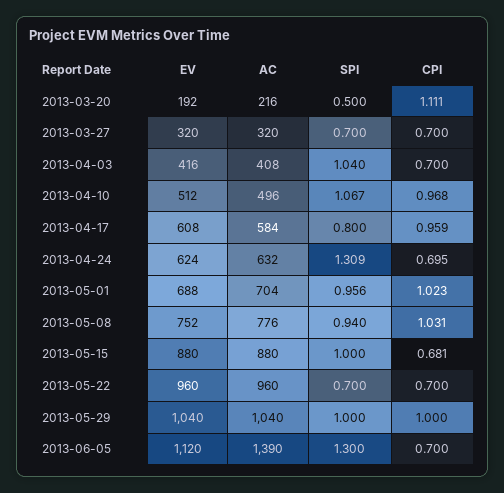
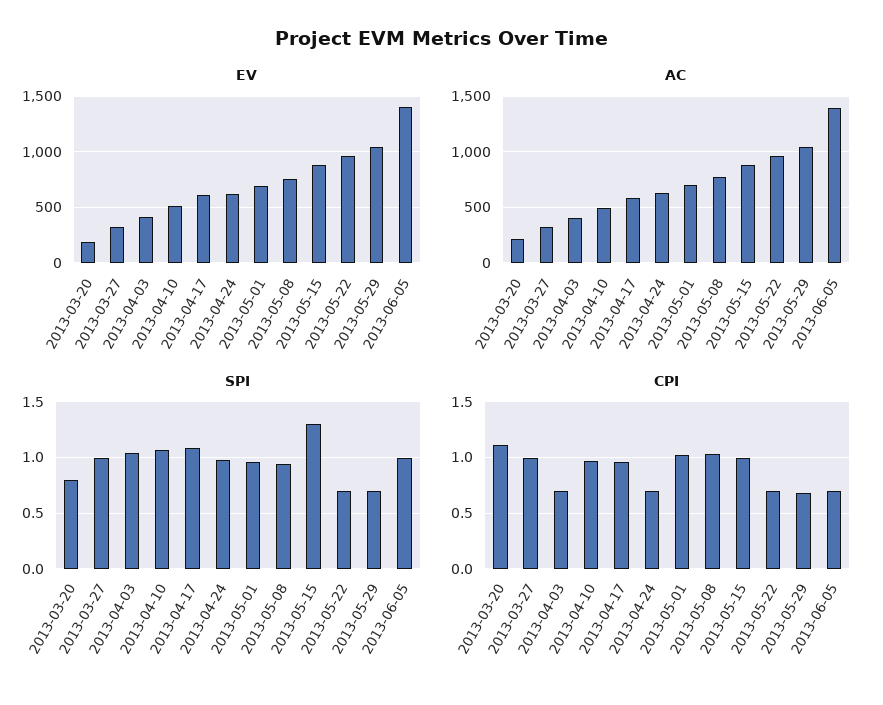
  {
    "EV": {
      "2013-03-20": 192,
      "2013-03-27": 320,
      "2013-04-03": 416,
      "2013-04-10": 512,
      "2013-04-17": 608,
      "2013-04-24": 624,
      "2013-05-01": 688,
      "2013-05-08": 752,
      "2013-05-15": 880,
      "2013-05-22": 960,
      "2013-05-29": 1040,
-     "2013-06-05": 1120
+     "2013-06-05": 1400
    },
    "AC": {
      "2013-03-20": 216,
      "2013-03-27": 320,
      "2013-04-03": 408,
      "2013-04-10": 496,
      "2013-04-17": 584,
      "2013-04-24": 632,
      "2013-05-01": 704,
      "2013-05-08": 776,
      "2013-05-15": 880,
      "2013-05-22": 960,
      "2013-05-29": 1040,
      "2013-06-05": 1390
    },
    "SPI": {
-     "2013-03-20": 0.5,
+     "2013-03-20": 0.8,
-     "2013-03-27": 0.7,
+     "2013-03-27": 1,
      "2013-04-03": 1.04,
      "2013-04-10": 1.067,
-     "2013-04-17": 0.8,
+     "2013-04-17": 1.1,
-     "2013-04-24": 1.309,
+     "2013-04-24": 1,
      "2013-05-01": 0.956,
      "2013-05-08": 0.94,
-     "2013-05-15": 1,
+     "2013-05-15": 1.3,
      "2013-05-22": 0.7,
-     "2013-05-29": 1,
+     "2013-05-29": 0.7,
-     "2013-06-05": 1.3
+     "2013-06-05": 1
    },
    "CPI": {
      "2013-03-20": 1.111,
-     "2013-03-27": 0.7,
+     "2013-03-27": 1,
      "2013-04-03": 0.7,
      "2013-04-10": 0.968,
      "2013-04-17": 0.959,
      "2013-04-24": 0.695,
      "2013-05-01": 1.023,
      "2013-05-08": 1.031,
-     "2013-05-15": 0.681,
+     "2013-05-15": 1,
      "2013-05-22": 0.7,
-     "2013-05-29": 1,
+     "2013-05-29": 0.7,
      "2013-06-05": 0.7
    }
  }

